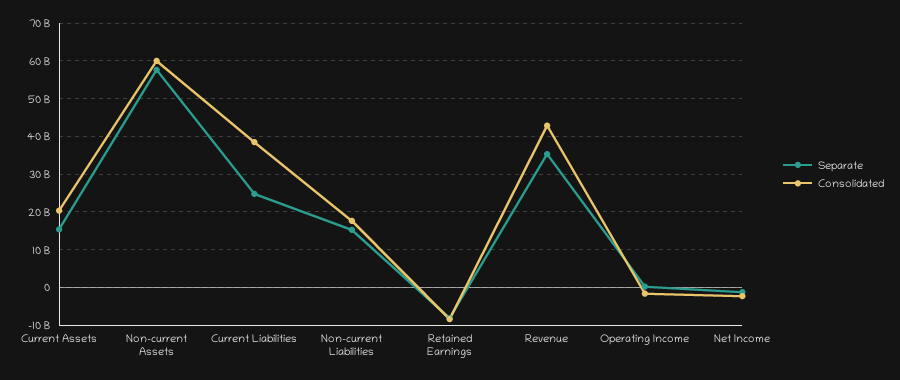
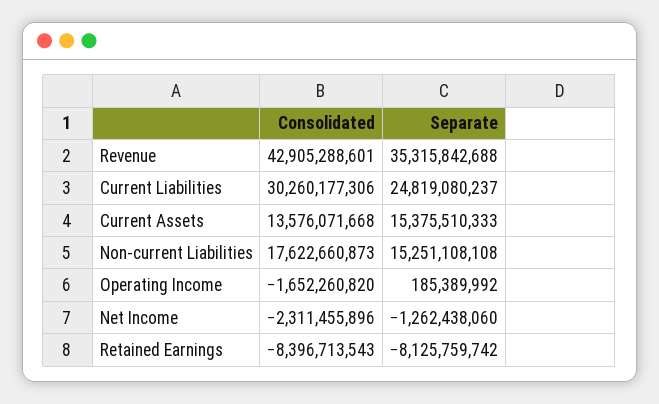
  {
    "Separate": {
      "Current Assets": 15375510333,
-     "Non-current Assets": 58000000000,
      "Current Liabilities": 24819080237,
      "Non-current Liabilities": 15251108108,
      "Retained Earnings": -8125759742,
      "Revenue": 35315842688,
      "Operating Income": 185389992,
      "Net Income": -1262438060
    },
    "Consolidated": {
-     "Current Assets": 20000000000,
+     "Current Assets": 13576071668,
-     "Non-current Assets": 60000000000,
-     "Current Liabilities": 38000000000,
+     "Current Liabilities": 30260177306,
      "Non-current Liabilities": 17622660873,
      "Retained Earnings": -8396713543,
      "Revenue": 42905288601,
      "Operating Income": -1652260820,
      "Net Income": -2311455896
    }
  }

